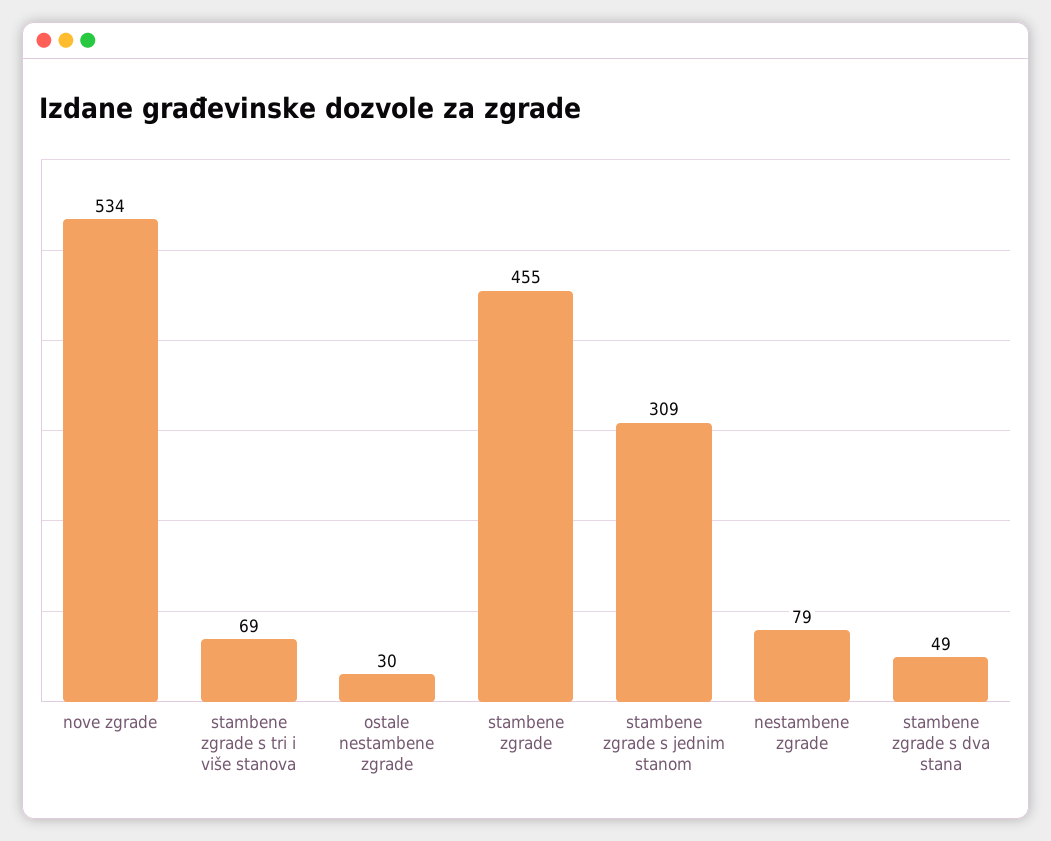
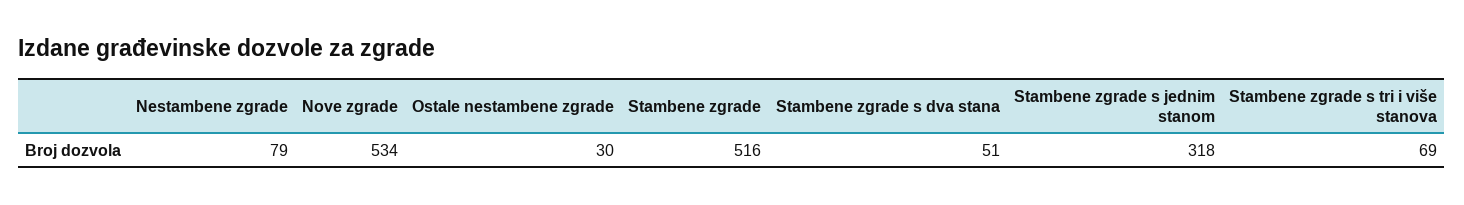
  {
    "nove zgrade": 534,
    "stambene zgrade s tri i više stanova": 69,
    "ostale nestambene zgrade": 30,
-   "stambene zgrade": 455,
+   "stambene zgrade": 516,
-   "stambene zgrade s jednim stanom": 309,
+   "stambene zgrade s jednim stanom": 318,
    "nestambene zgrade": 79,
-   "stambene zgrade s dva stana": 49
+   "stambene zgrade s dva stana": 51
  }

